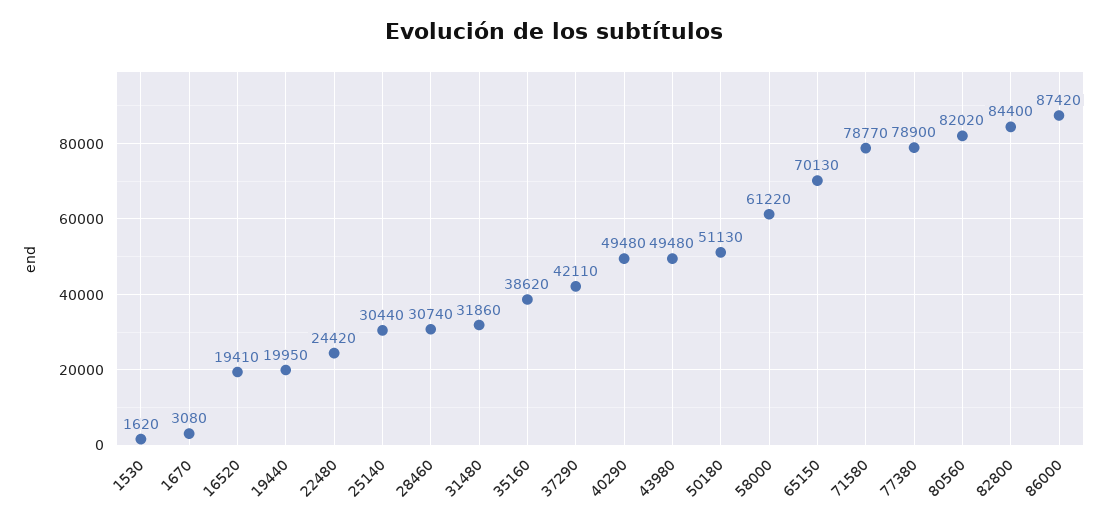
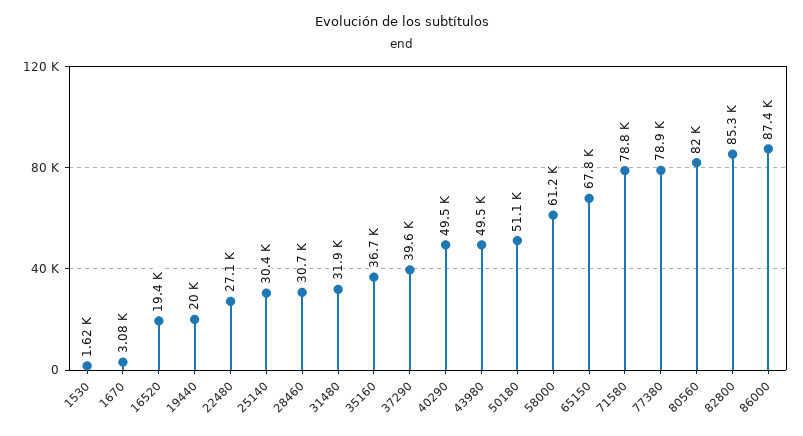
  {
    "1530": 1620,
    "1670": 3080,
    "16520": 19410,
    "19440": 19950,
-   "22480": 24420,
+   "22480": 27100,
    "25140": 30440,
    "28460": 30740,
    "31480": 31860,
-   "35160": 38620,
+   "35160": 36700,
-   "37290": 42110,
+   "37290": 39600,
    "40290": 49480,
    "43980": 49480,
    "50180": 51130,
    "58000": 61220,
-   "65150": 70130,
+   "65150": 67800,
    "71580": 78770,
    "77380": 78900,
    "80560": 82020,
-   "82800": 84400,
+   "82800": 85300,
    "86000": 87420
  }

